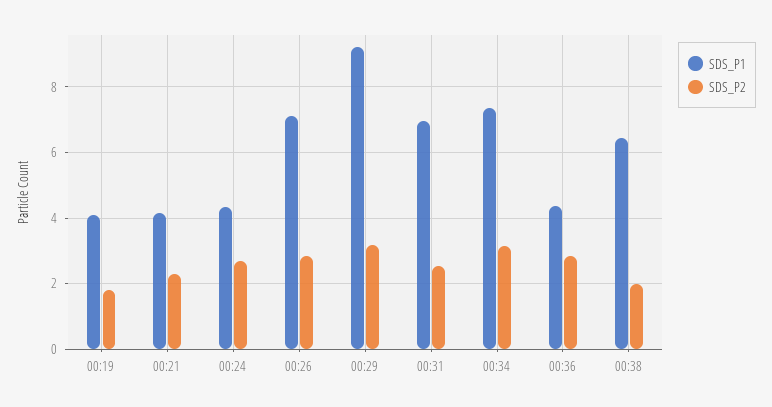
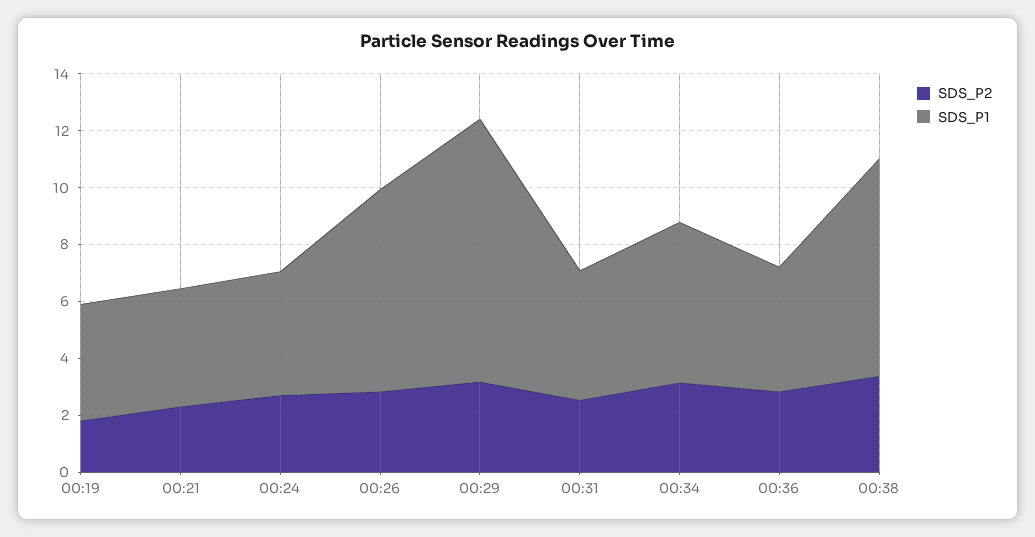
  {
    "SDS_P1": {
      "00:19": 4.2,
      "00:21": 4.2,
      "00:24": 4.4,
      "00:26": 7.2,
      "00:29": 9.2,
-     "00:31": 7,
+     "00:31": 4.5,
-     "00:34": 7.4,
+     "00:34": 5.5,
      "00:36": 4.4,
-     "00:38": 6.4
+     "00:38": 7.5
    },
    "SDS_P2": {
      "00:19": 1.8,
      "00:21": 2.4,
      "00:24": 2.8,
      "00:26": 2.8,
      "00:29": 3.2,
      "00:31": 2.6,
      "00:34": 3.2,
      "00:36": 2.8,
-     "00:38": 2
+     "00:38": 3.5
    }
  }

